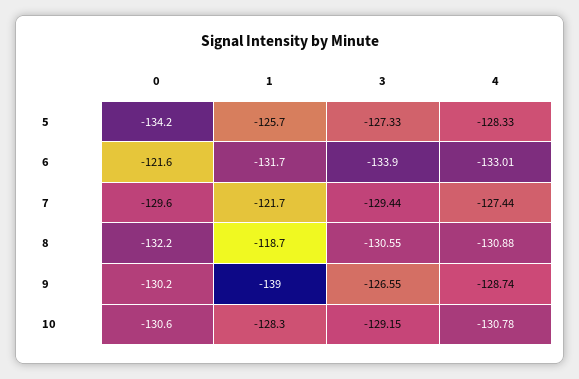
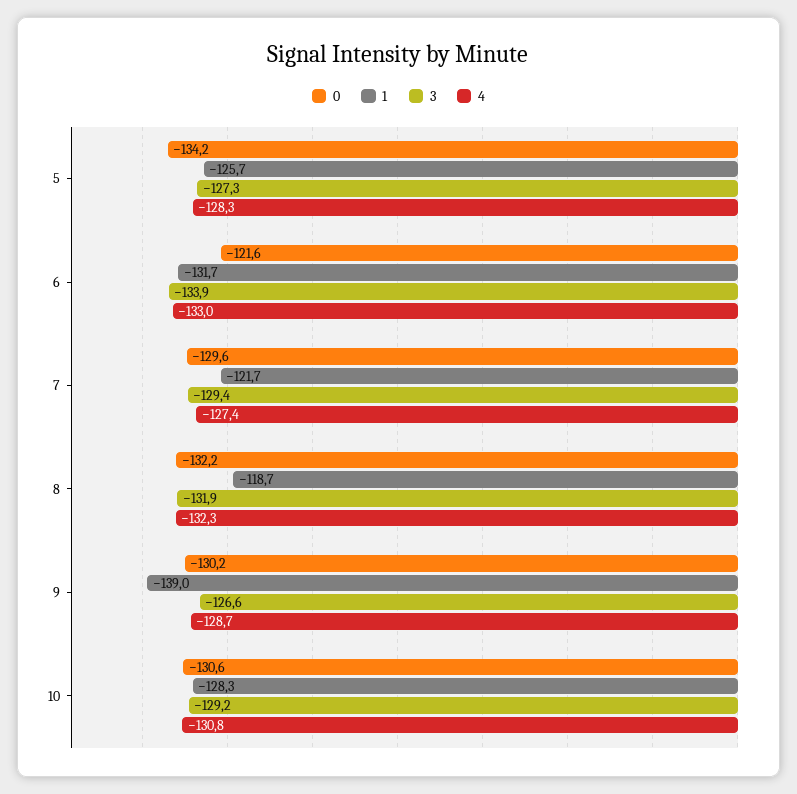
  {
    "0": {
      "5": -134.2,
      "6": -121.6,
      "7": -129.6,
      "8": -132.2,
      "9": -130.2,
      "10": -130.6
    },
    "1": {
      "5": -125.7,
      "6": -131.7,
      "7": -121.7,
      "8": -118.7,
      "9": -139,
      "10": -128.3
    },
    "3": {
      "5": -127.33,
      "6": -133.9,
      "7": -129.44,
-     "8": -130.55,
+     "8": -131.9,
      "9": -126.55,
      "10": -129.15
    },
    "4": {
      "5": -128.33,
      "6": -133.01,
      "7": -127.44,
-     "8": -130.88,
+     "8": -132.3,
      "9": -128.74,
      "10": -130.78
    }
  }

